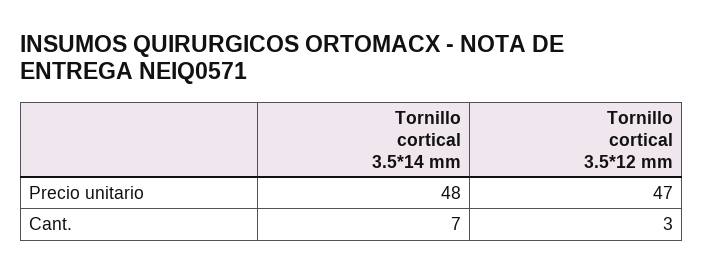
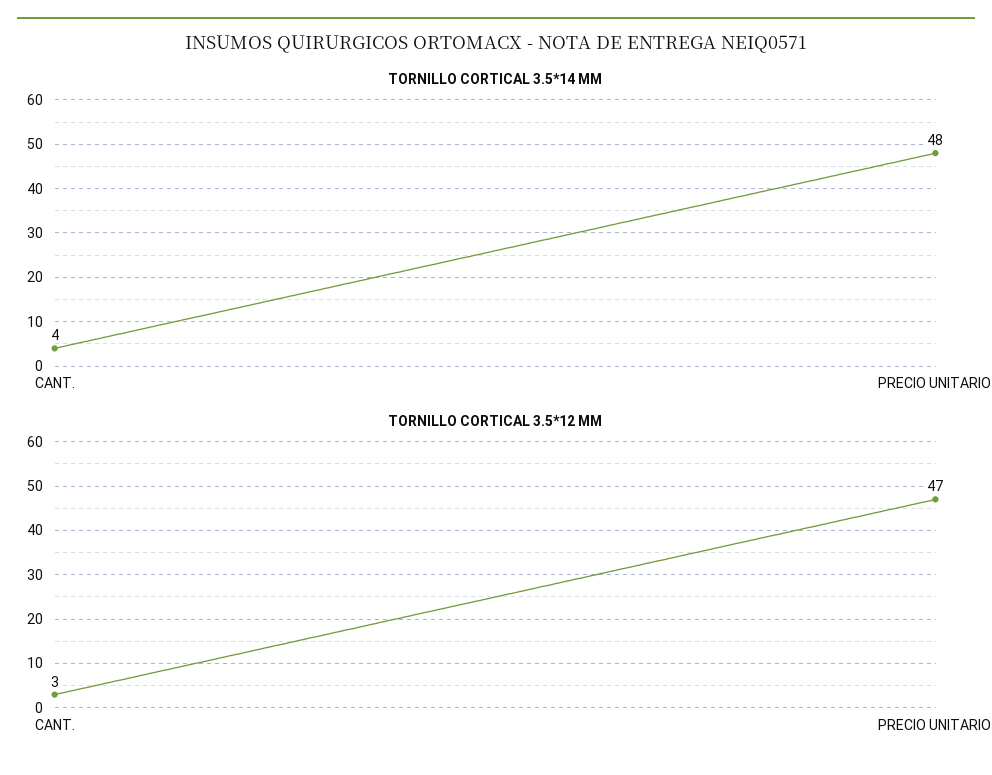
  {
    "Tornillo cortical 3.5*14 mm": {
      "Precio unitario": 48,
-     "Cant.": 7
+     "Cant.": 4
    },
    "Tornillo cortical 3.5*12 mm": {
      "Precio unitario": 47,
      "Cant.": 3
    }
  }

